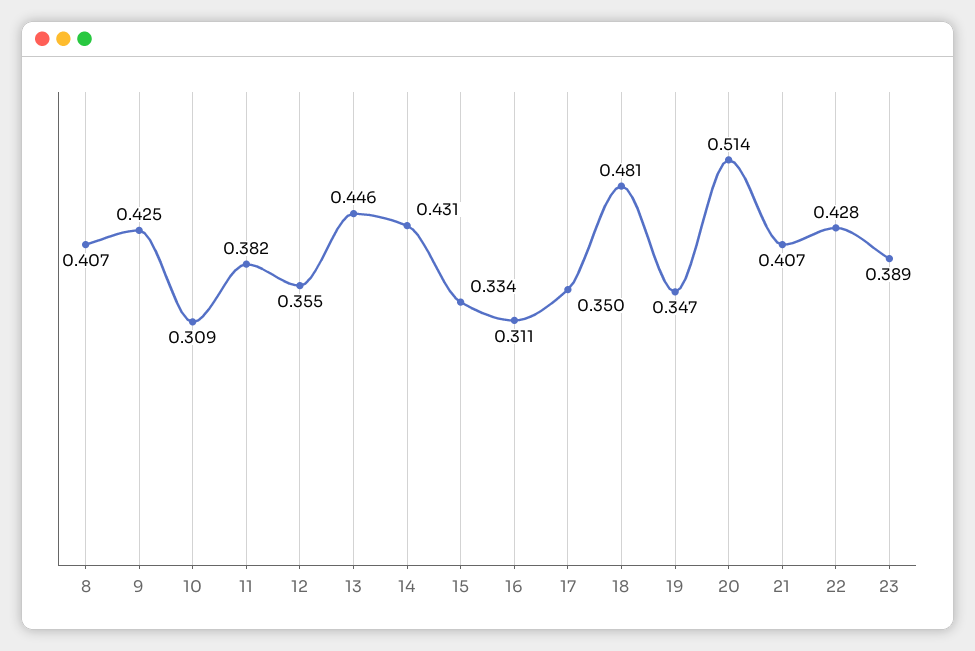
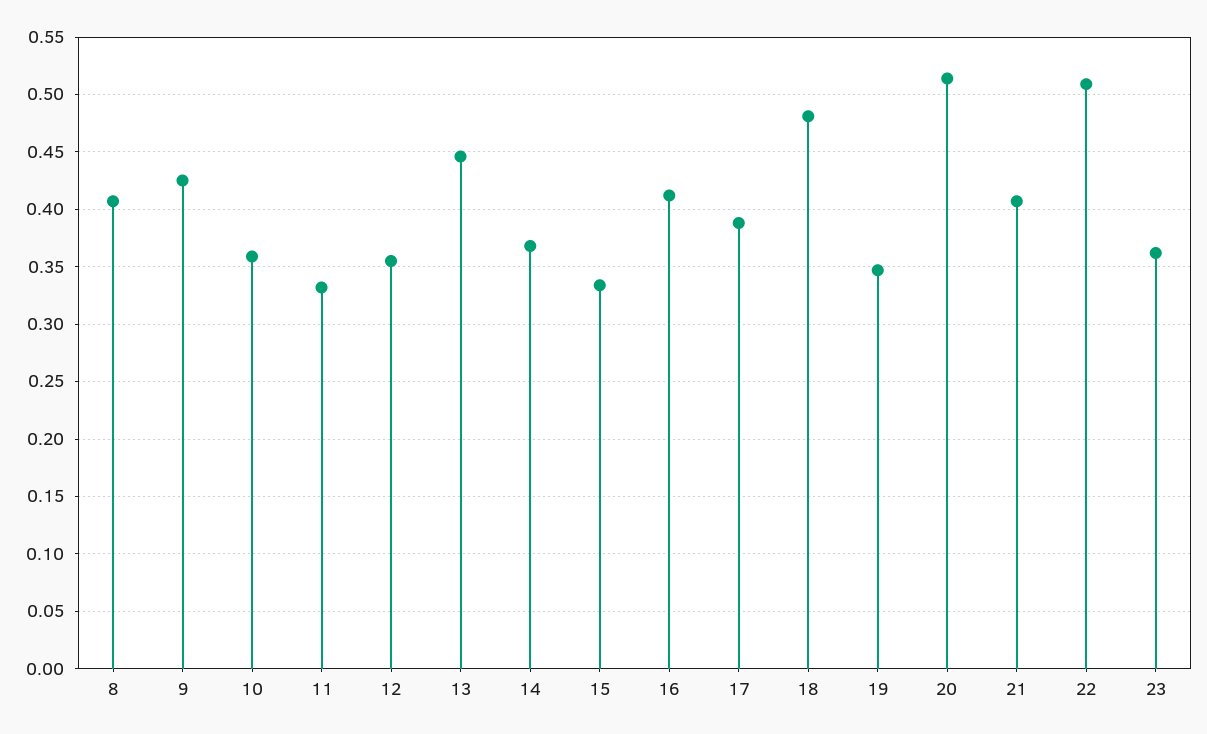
  {
    "8": 0.407,
    "9": 0.425,
-   "10": 0.309,
+   "10": 0.36,
-   "11": 0.382,
+   "11": 0.33,
    "12": 0.355,
    "13": 0.446,
-   "14": 0.431,
+   "14": 0.37,
    "15": 0.334,
-   "16": 0.311,
+   "16": 0.41,
-   "17": 0.35,
+   "17": 0.39,
    "18": 0.481,
    "19": 0.347,
    "20": 0.514,
    "21": 0.407,
-   "22": 0.428,
+   "22": 0.51,
-   "23": 0.389
+   "23": 0.36
  }

